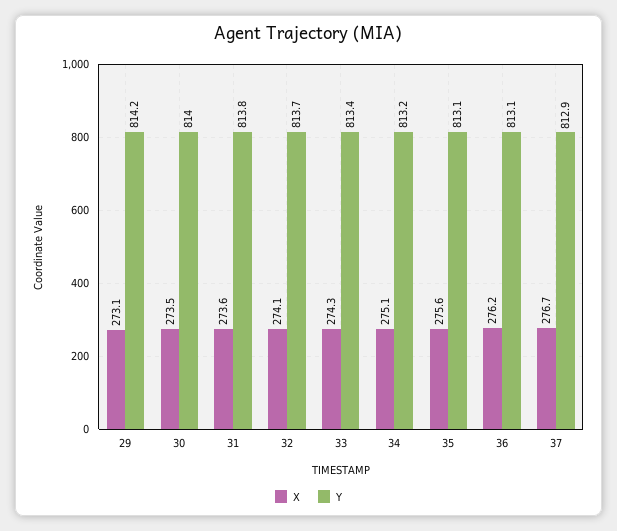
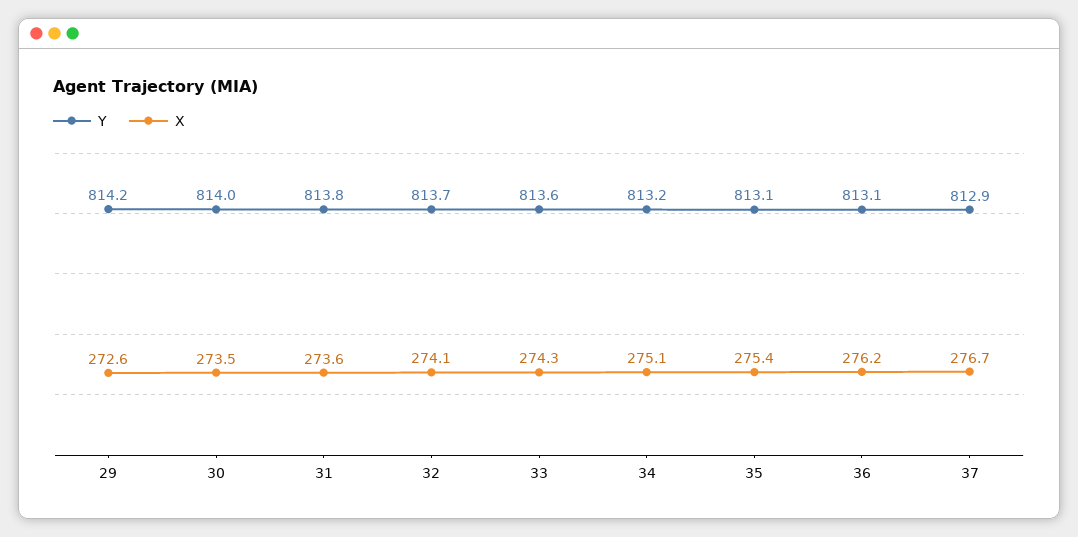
  {
    "X": {
-     "29": 273.1,
+     "29": 272.6,
      "30": 273.5,
      "31": 273.6,
      "32": 274.1,
      "33": 274.3,
      "34": 275.1,
-     "35": 275.6,
+     "35": 275.4,
      "36": 276.2,
      "37": 276.7
    },
    "Y": {
      "29": 814.2,
      "30": 814,
      "31": 813.8,
      "32": 813.7,
-     "33": 813.4,
+     "33": 813.6,
      "34": 813.2,
      "35": 813.1,
      "36": 813.1,
      "37": 812.9
    }
  }

